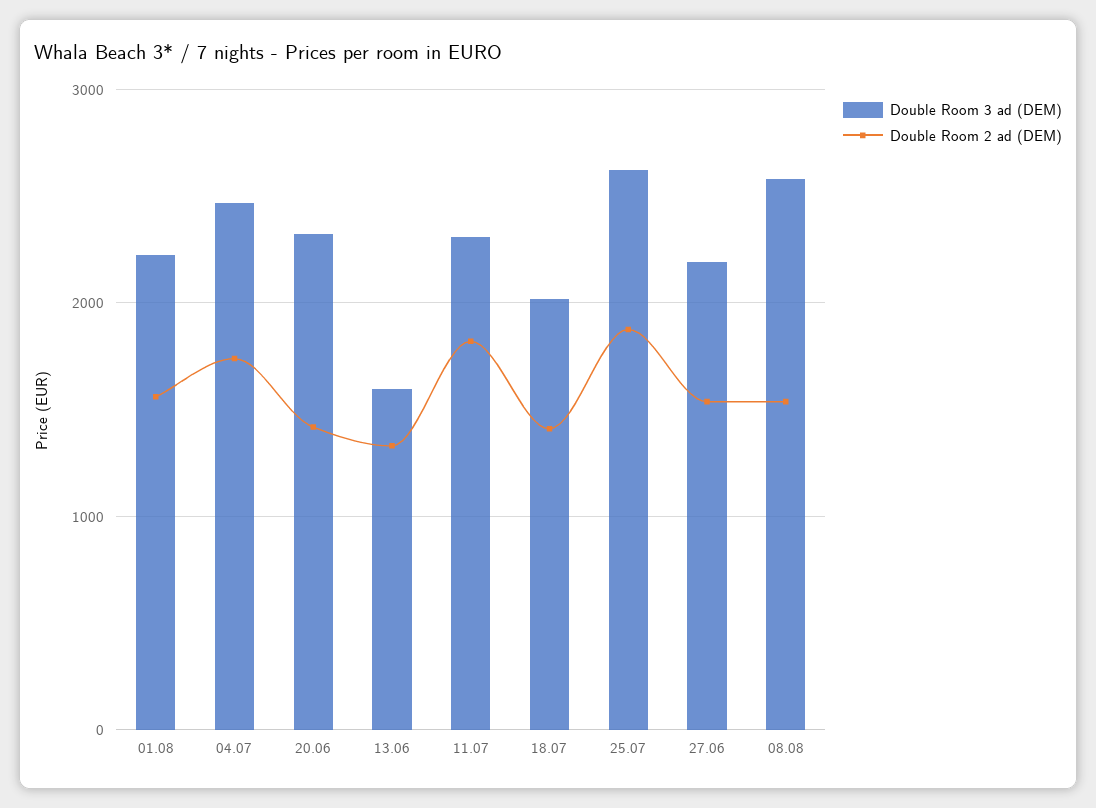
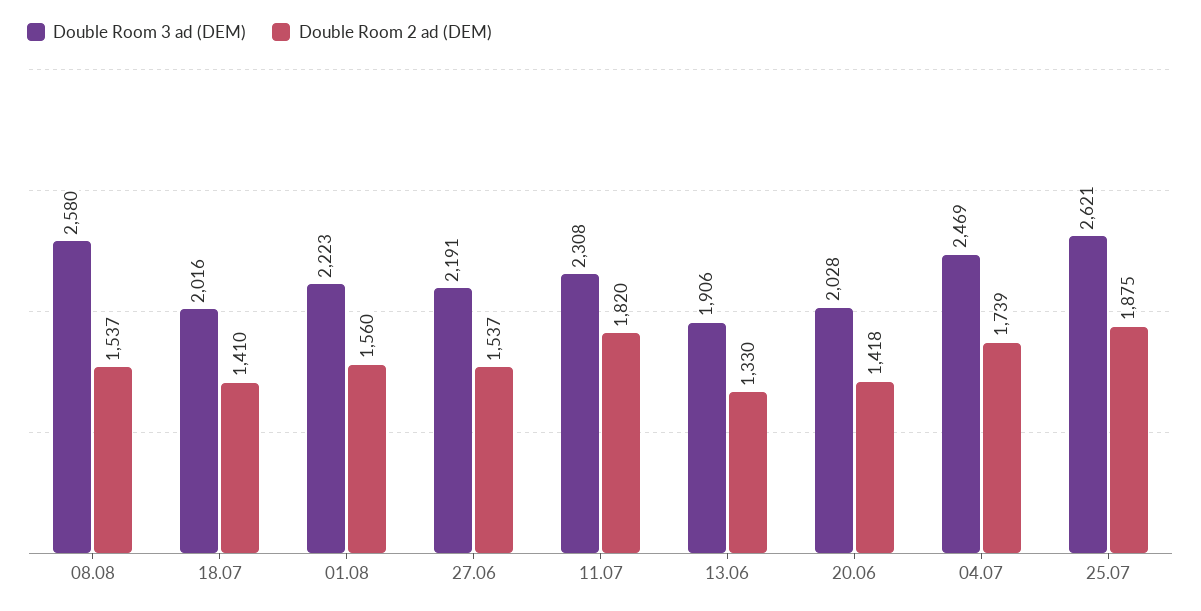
  {
    "Double Room 3 ad (DEM)": {
      "01.08": 2223,
      "04.07": 2469,
-     "20.06": 2300,
+     "20.06": 2028,
-     "13.06": 1600,
+     "13.06": 1906,
      "11.07": 2308,
      "18.07": 2016,
      "25.07": 2621,
      "27.06": 2191,
      "08.08": 2580
    },
    "Double Room 2 ad (DEM)": {
      "01.08": 1560,
      "04.07": 1739,
      "20.06": 1418,
      "13.06": 1330,
      "11.07": 1820,
      "18.07": 1410,
      "25.07": 1875,
      "27.06": 1537,
      "08.08": 1537
    }
  }

